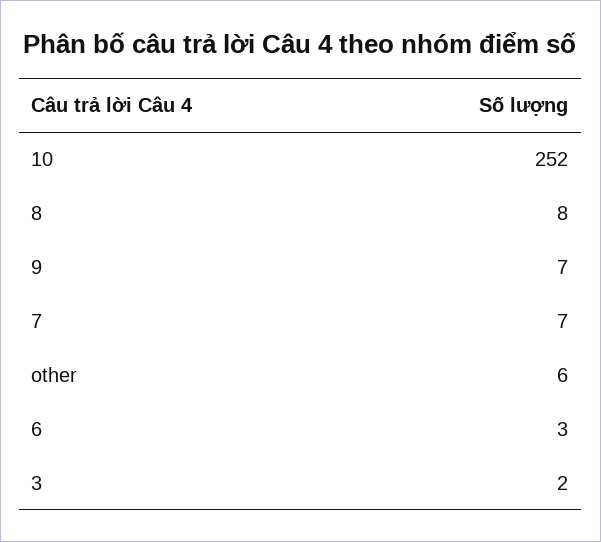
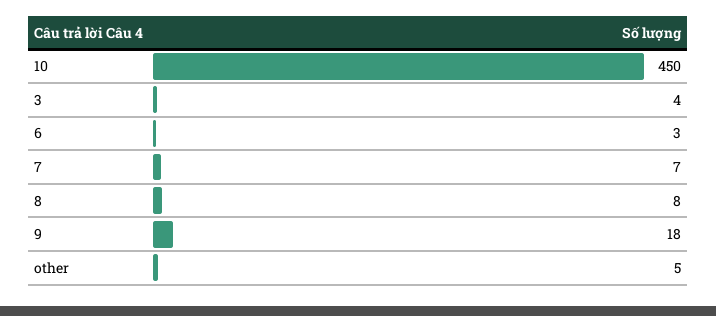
  {
-   "10": 252,
+   "10": 450,
    "8": 8,
-   "9": 7,
+   "9": 18,
    "7": 7,
-   "other": 6,
+   "other": 5,
    "6": 3,
-   "3": 2
+   "3": 4
  }

